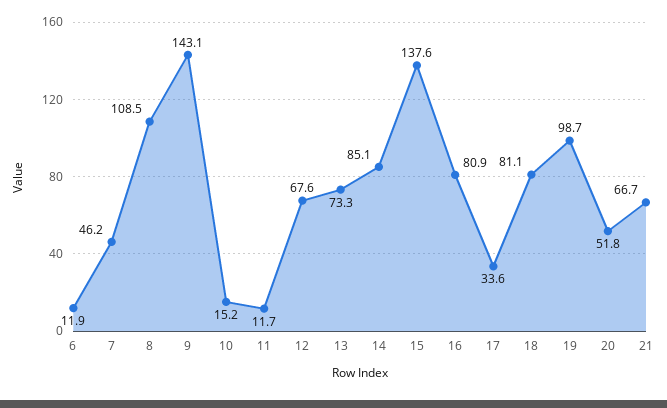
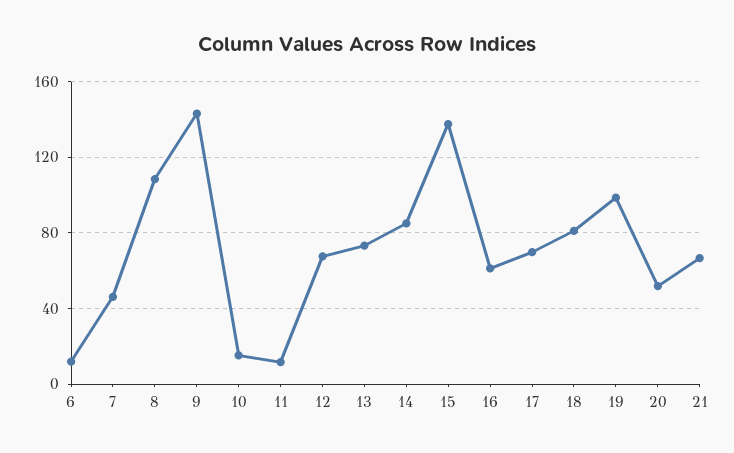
  {
    "6": 11.9,
    "7": 46.2,
    "8": 108.5,
    "9": 143.1,
    "10": 15.2,
    "11": 11.7,
    "12": 67.6,
    "13": 73.3,
    "14": 85.1,
    "15": 137.6,
-   "16": 80.9,
+   "16": 60,
-   "17": 33.6,
+   "17": 70,
    "18": 81.1,
    "19": 98.7,
    "20": 51.8,
    "21": 66.7
  }

